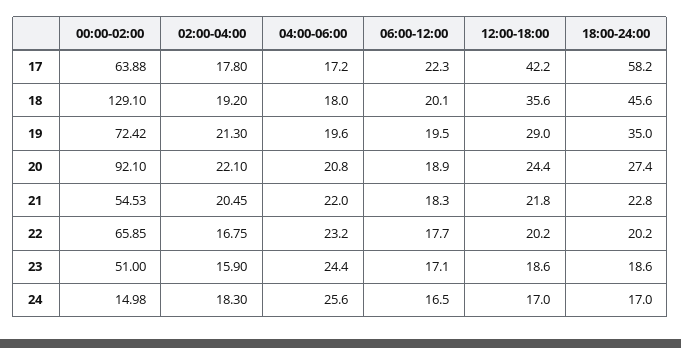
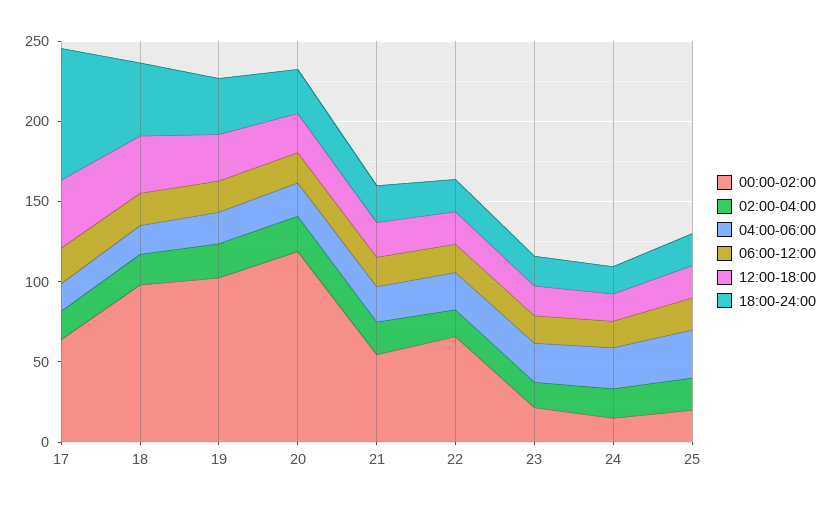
  {
    "00:00-02:00": {
      "17": 63.88,
-     "18": 129.1,
+     "18": 100,
-     "19": 72.42,
+     "19": 100,
-     "20": 92.1,
+     "20": 120,
      "21": 54.53,
      "22": 65.85,
-     "23": 51,
+     "23": 20,
-     "24": 14.98
+     "24": 14.98,
+     "25": 20
    },
    "02:00-04:00": {
      "17": 17.8,
      "18": 19.2,
      "19": 21.3,
      "20": 22.1,
      "21": 20.45,
      "22": 16.75,
      "23": 15.9,
-     "24": 18.3
+     "24": 18.3,
+     "25": 20
    },
    "04:00-06:00": {
      "17": 17.2,
      "18": 18,
      "19": 19.6,
      "20": 20.8,
      "21": 22,
      "22": 23.2,
      "23": 24.4,
-     "24": 25.6
+     "24": 25.6,
+     "25": 30
    },
    "06:00-12:00": {
      "17": 22.3,
      "18": 20.1,
      "19": 19.5,
      "20": 18.9,
      "21": 18.3,
      "22": 17.7,
      "23": 17.1,
-     "24": 16.5
+     "24": 16.5,
+     "25": 20
    },
    "12:00-18:00": {
      "17": 42.2,
      "18": 35.6,
      "19": 29,
      "20": 24.4,
      "21": 21.8,
      "22": 20.2,
      "23": 18.6,
-     "24": 17
+     "24": 17,
+     "25": 20
    },
    "18:00-24:00": {
-     "17": 58.2,
+     "17": 80,
      "18": 45.6,
      "19": 35,
      "20": 27.4,
      "21": 22.8,
      "22": 20.2,
      "23": 18.6,
-     "24": 17
+     "24": 17,
+     "25": 20
    }
  }

